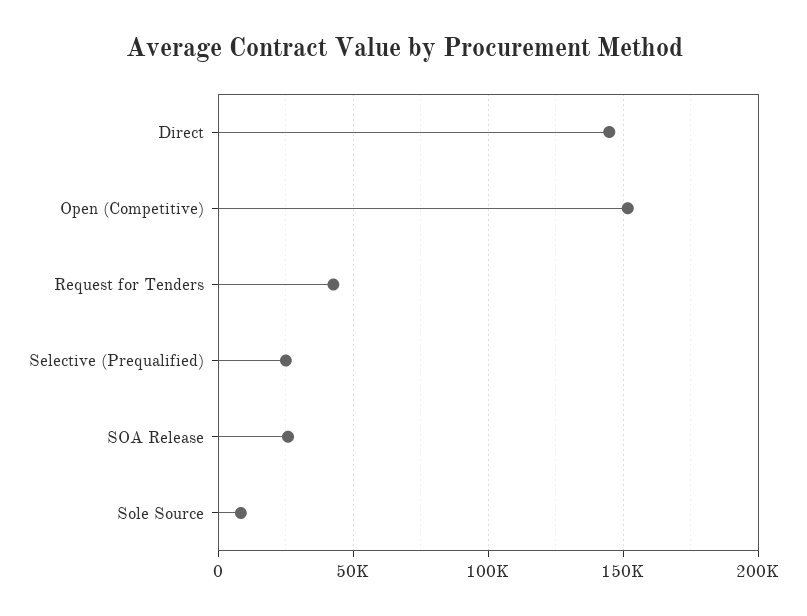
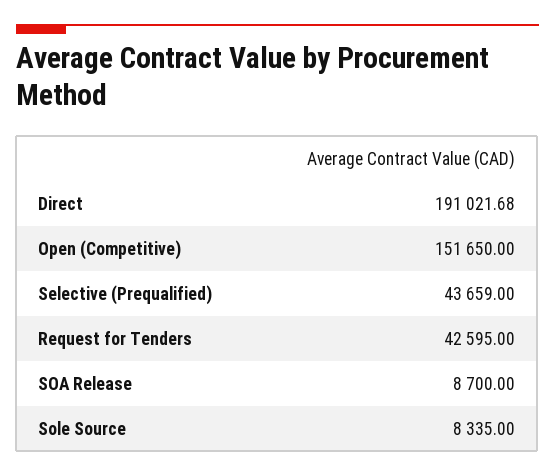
  {
-   "Direct": 145000,
+   "Direct": 191021.68,
    "Open (Competitive)": 151650,
    "Request for Tenders": 42595,
-   "Selective (Prequalified)": 25000,
+   "Selective (Prequalified)": 43659,
-   "SOA Release": 25000,
+   "SOA Release": 8700,
    "Sole Source": 8335
  }

